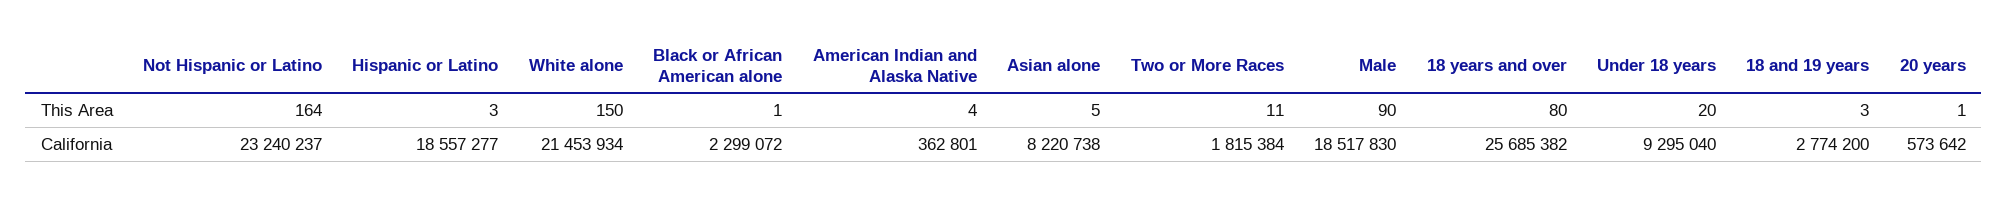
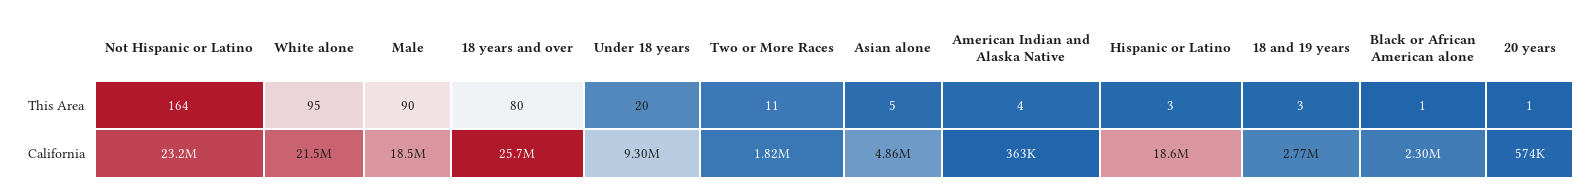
  {
    "Not Hispanic or Latino": {
      "This Area": 164,
      "California": 23240237
    },
    "Hispanic or Latino": {
      "This Area": 3,
      "California": 18557277
    },
    "White alone": {
-     "This Area": 150,
+     "This Area": 95,
      "California": 21453934
    },
    "Black or African American alone": {
      "This Area": 1,
      "California": 2299072
    },
    "American Indian and Alaska Native": {
      "This Area": 4,
      "California": 362801
    },
    "Asian alone": {
      "This Area": 5,
-     "California": 8220738
+     "California": 4860000
    },
    "Two or More Races": {
      "This Area": 11,
      "California": 1815384
    },
    "Male": {
      "This Area": 90,
      "California": 18517830
    },
    "18 years and over": {
      "This Area": 80,
      "California": 25685382
    },
    "Under 18 years": {
      "This Area": 20,
      "California": 9295040
    },
    "18 and 19 years": {
      "This Area": 3,
      "California": 2774200
    },
    "20 years": {
      "This Area": 1,
      "California": 573642
    }
  }

